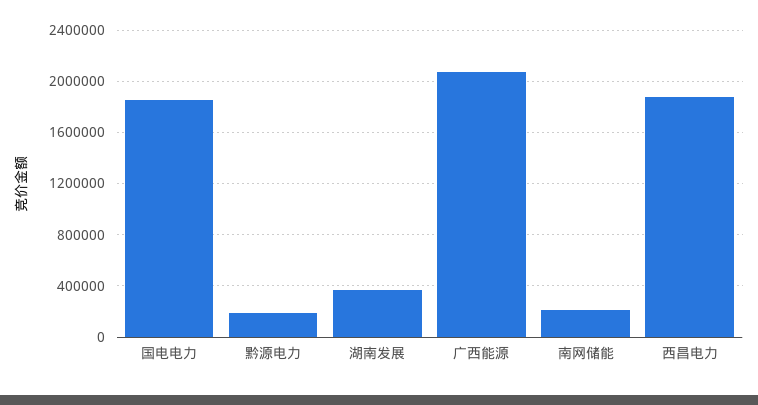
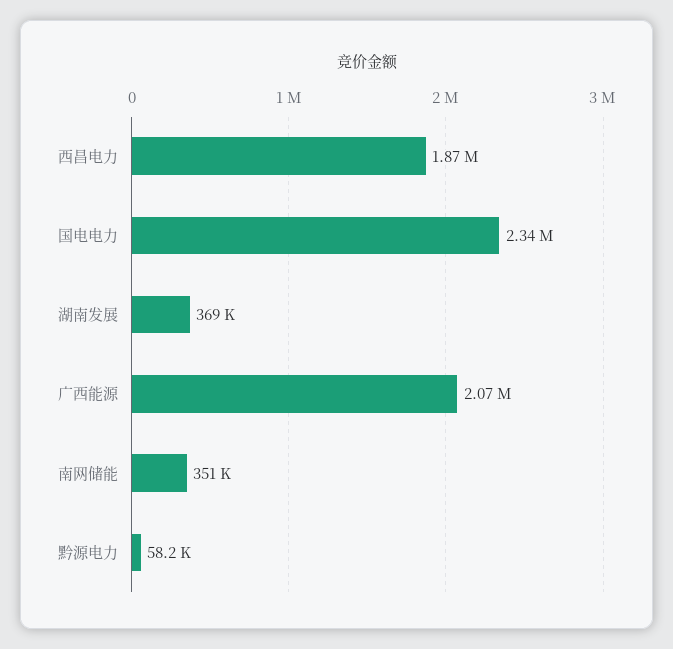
  {
-   "国电电力": 1850000,
+   "国电电力": 2340000,
-   "黔源电力": 200000,
+   "黔源电力": 58200,
    "湖南发展": 369000,
    "广西能源": 2070000,
-   "南网储能": 200000,
+   "南网储能": 351000,
    "西昌电力": 1870000
  }

